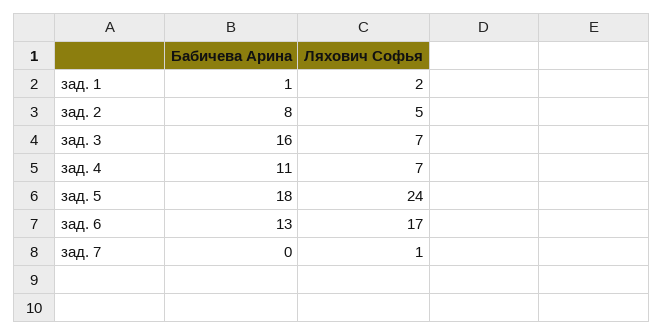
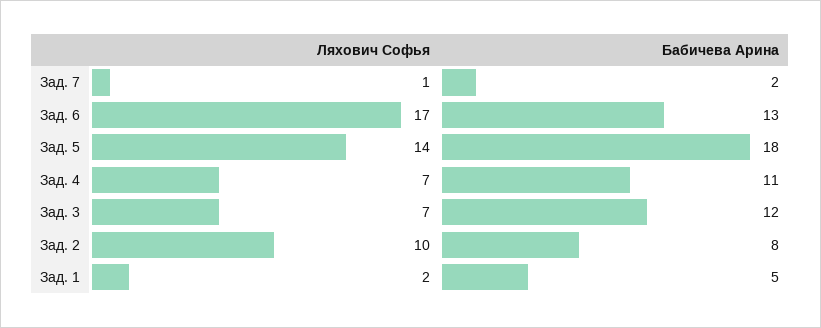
  {
    "Бабичева Арина": {
-     "зад. 1": 1,
+     "зад. 1": 5,
      "зад. 2": 8,
-     "зад. 3": 16,
+     "зад. 3": 12,
      "зад. 4": 11,
      "зад. 5": 18,
      "зад. 6": 13,
-     "зад. 7": 0
+     "зад. 7": 2
    },
    "Ляхович Софья": {
      "зад. 1": 2,
-     "зад. 2": 5,
+     "зад. 2": 10,
      "зад. 3": 7,
      "зад. 4": 7,
-     "зад. 5": 24,
+     "зад. 5": 14,
      "зад. 6": 17,
      "зад. 7": 1
    }
  }

